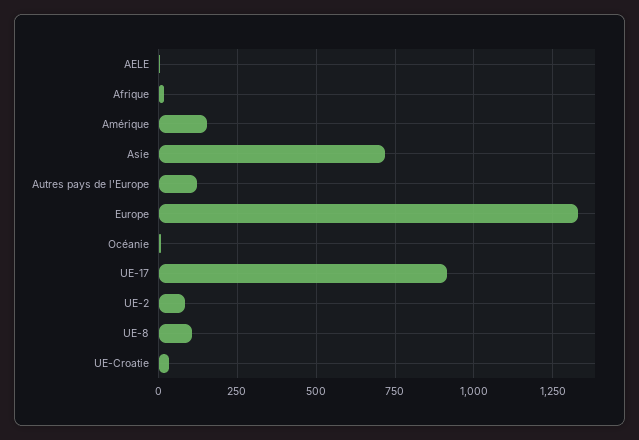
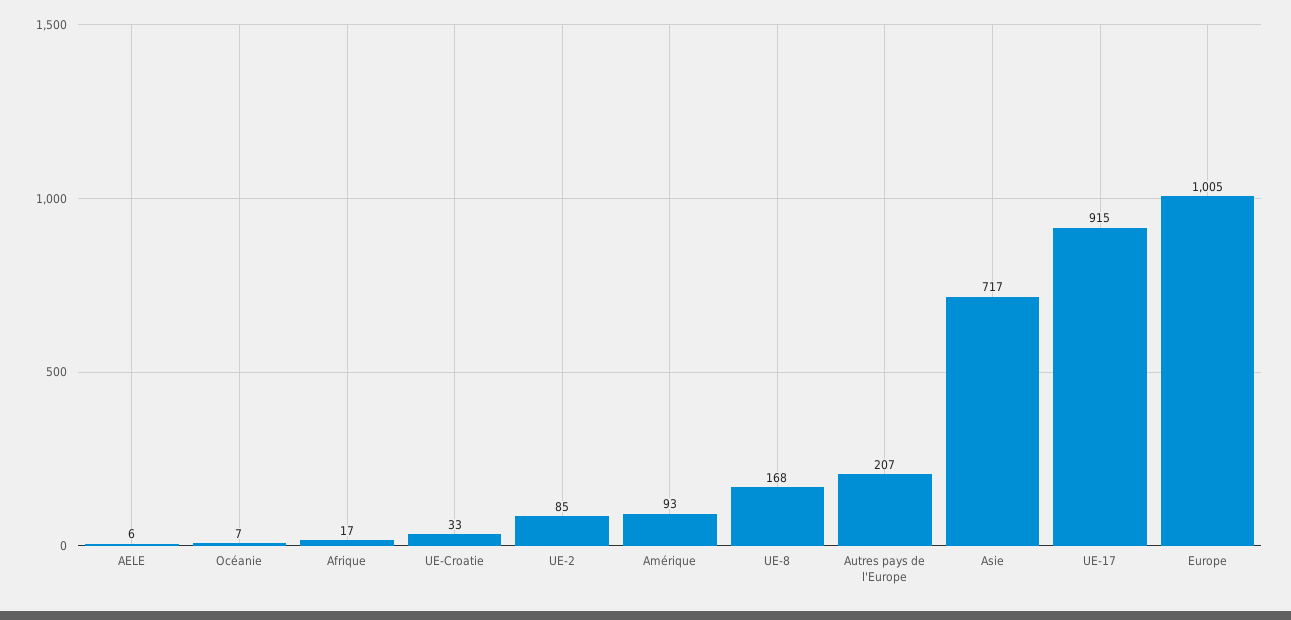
  {
    "AELE": 6,
    "Afrique": 17,
-   "Amérique": 150,
+   "Amérique": 93,
    "Asie": 717,
-   "Autres pays de l'Europe": 125,
+   "Autres pays de l'Europe": 207,
-   "Europe": 1325,
+   "Europe": 1005,
    "Océanie": 7,
    "UE-17": 915,
    "UE-2": 85,
-   "UE-8": 100,
+   "UE-8": 168,
    "UE-Croatie": 33
  }

